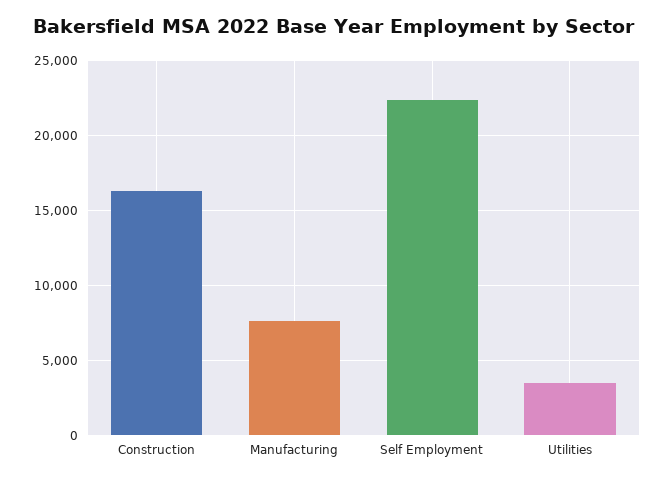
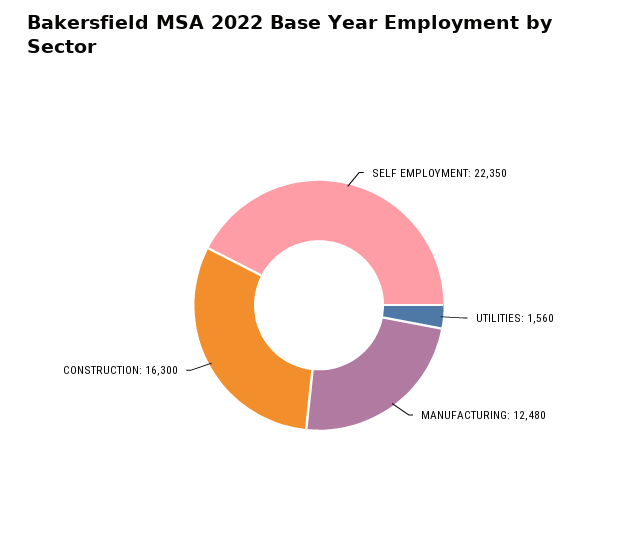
  {
    "Construction": 16300,
-   "Manufacturing": 7500,
+   "Manufacturing": 12480,
    "Self Employment": 22350,
-   "Utilities": 3500
+   "Utilities": 1560
  }

